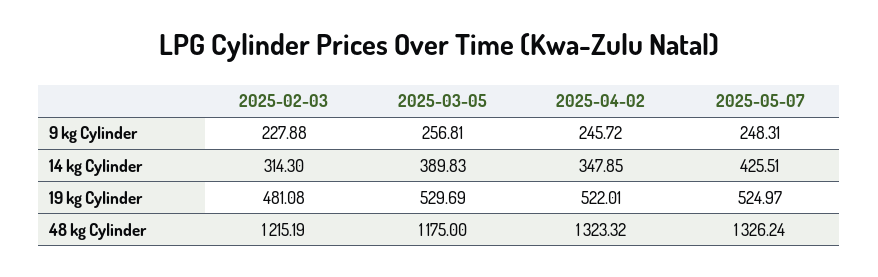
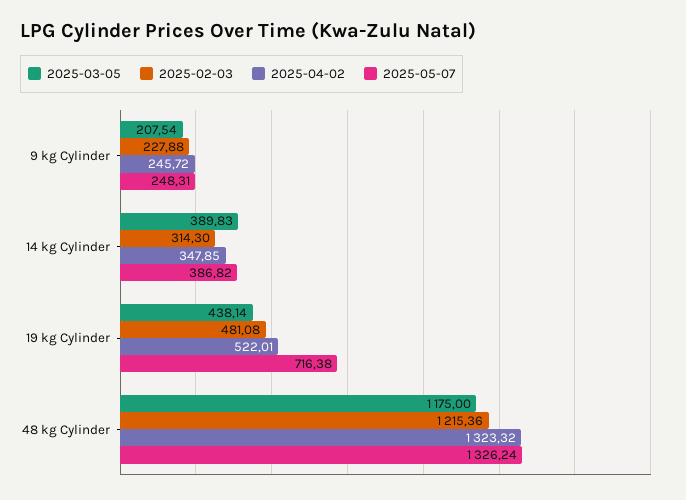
  {
    "2025-02-03": {
      "9 kg Cylinder": 227.88,
      "14 kg Cylinder": 314.3,
      "19 kg Cylinder": 481.08,
-     "48 kg Cylinder": 1215.19
+     "48 kg Cylinder": 1215.36
    },
    "2025-03-05": {
-     "9 kg Cylinder": 256.81,
+     "9 kg Cylinder": 207.54,
      "14 kg Cylinder": 389.83,
-     "19 kg Cylinder": 529.69,
+     "19 kg Cylinder": 438.14,
      "48 kg Cylinder": 1175
    },
    "2025-04-02": {
      "9 kg Cylinder": 245.72,
      "14 kg Cylinder": 347.85,
      "19 kg Cylinder": 522.01,
      "48 kg Cylinder": 1323.32
    },
    "2025-05-07": {
      "9 kg Cylinder": 248.31,
-     "14 kg Cylinder": 425.51,
+     "14 kg Cylinder": 386.82,
-     "19 kg Cylinder": 524.97,
+     "19 kg Cylinder": 716.38,
      "48 kg Cylinder": 1326.24
    }
  }

